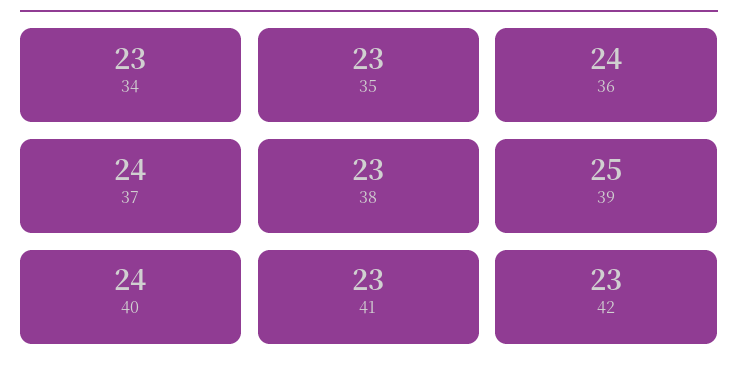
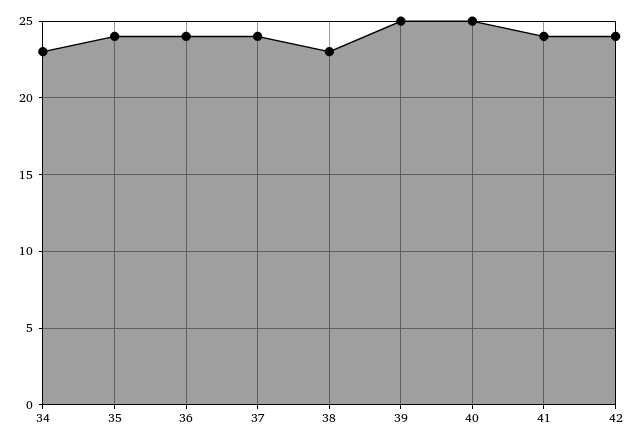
  {
    "34": 23,
-   "35": 23,
+   "35": 24,
    "36": 24,
    "37": 24,
    "38": 23,
    "39": 25,
-   "40": 24,
+   "40": 25,
-   "41": 23,
+   "41": 24,
-   "42": 23
+   "42": 24
  }

